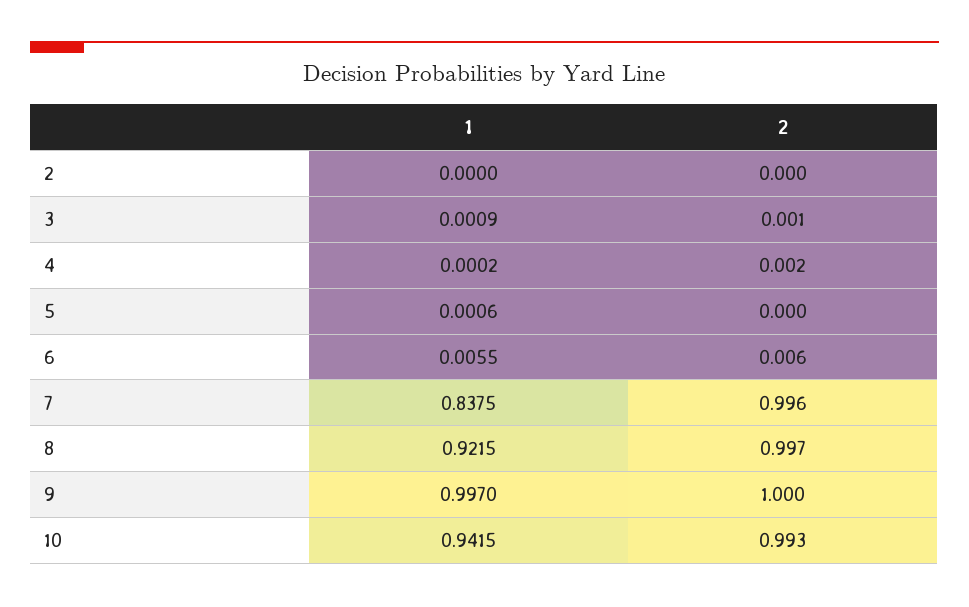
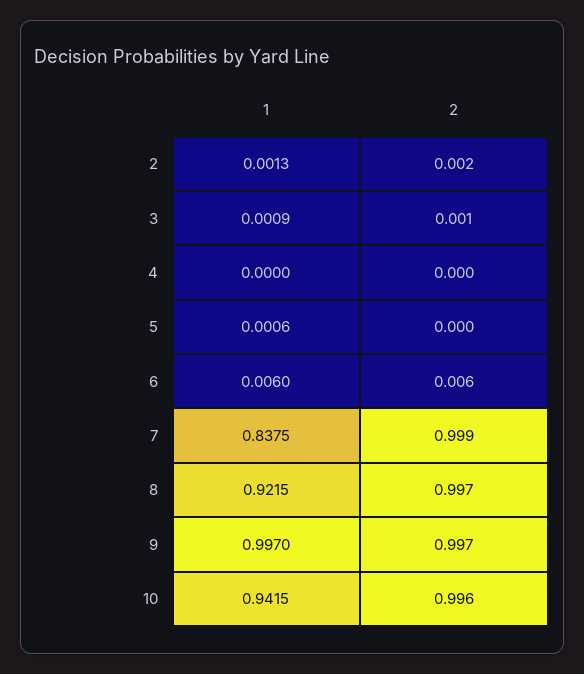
  {
    "1": {
-     "2": 0,
+     "2": 0.0013,
      "3": 0.0009,
-     "4": 0.0002,
+     "4": 0,
      "5": 0.0006,
-     "6": 0.0055,
+     "6": 0.006,
      "7": 0.8375,
      "8": 0.9215,
      "9": 0.997,
      "10": 0.9415
    },
    "2": {
-     "2": 0,
+     "2": 0.002,
      "3": 0.001,
-     "4": 0.002,
+     "4": 0,
      "5": 0,
      "6": 0.006,
-     "7": 0.996,
+     "7": 0.999,
      "8": 0.997,
-     "9": 1,
+     "9": 0.997,
-     "10": 0.993
+     "10": 0.996
    }
  }

